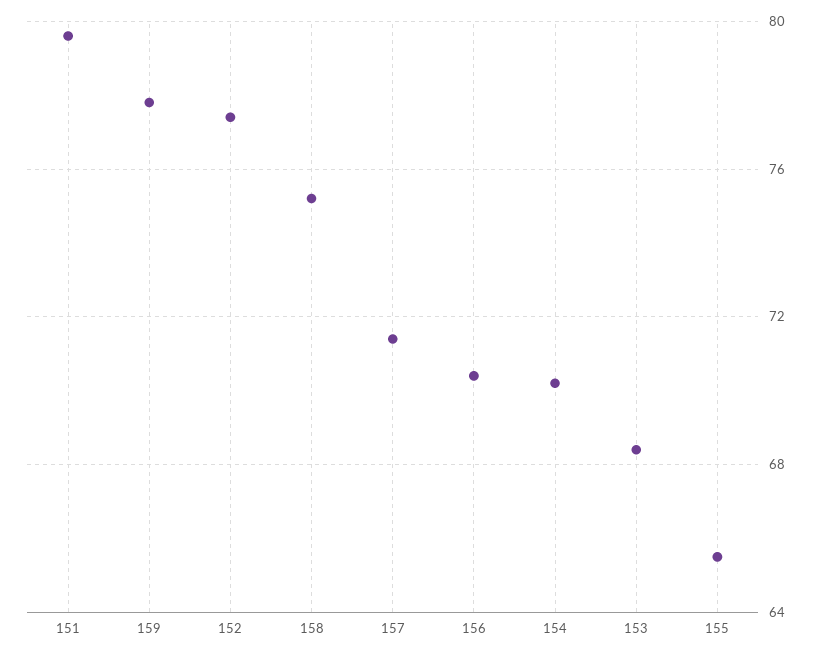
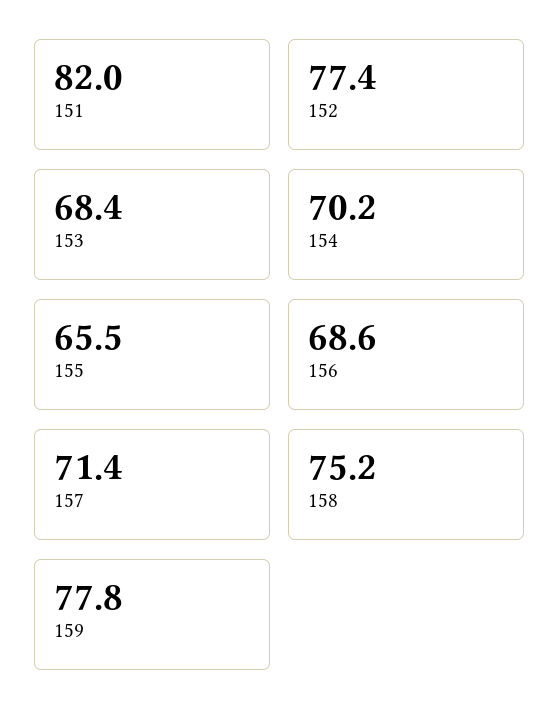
  {
-   "151": 79.5,
+   "151": 82,
    "159": 77.8,
    "152": 77.4,
    "158": 75.2,
    "157": 71.4,
-   "156": 70.5,
+   "156": 68.6,
    "154": 70.2,
    "153": 68.4,
    "155": 65.5
  }

